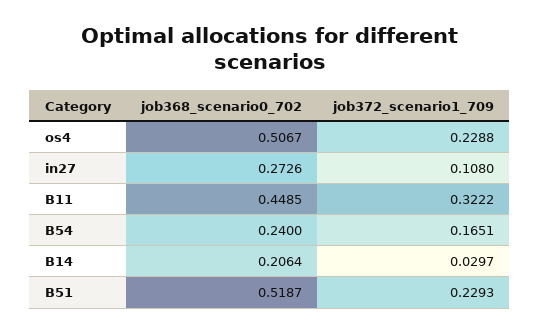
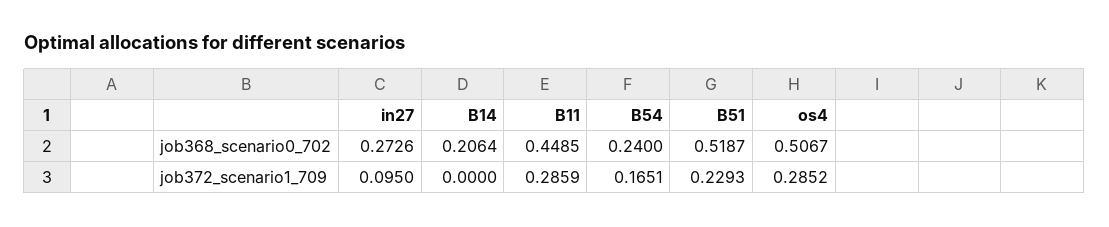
  {
    "job368_scenario0_702": {
      "os4": 0.5067,
      "in27": 0.2726,
      "B11": 0.4485,
      "B54": 0.24,
      "B14": 0.2064,
      "B51": 0.5187
    },
    "job372_scenario1_709": {
-     "os4": 0.2288,
+     "os4": 0.2852,
-     "in27": 0.108,
+     "in27": 0.095,
-     "B11": 0.3222,
+     "B11": 0.2859,
      "B54": 0.1651,
-     "B14": 0.0297,
+     "B14": 0,
      "B51": 0.2293
    }
  }

